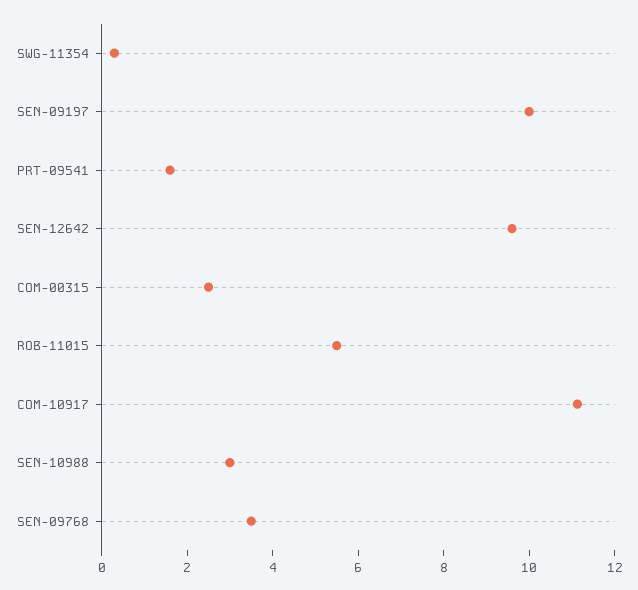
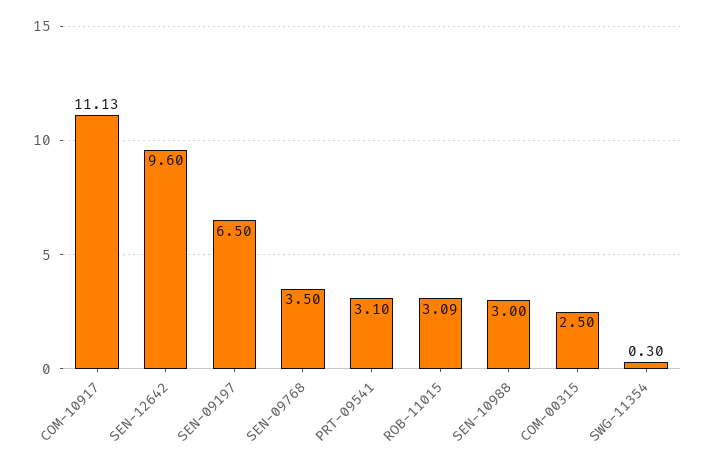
  {
    "SWG-11354": 0.3,
-   "SEN-09197": 10,
+   "SEN-09197": 6.5,
-   "PRT-09541": 1.5,
+   "PRT-09541": 3.1,
    "SEN-12642": 9.6,
    "COM-00315": 2.5,
-   "ROB-11015": 5.5,
+   "ROB-11015": 3.09,
    "COM-10917": 11.13,
    "SEN-10988": 3,
    "SEN-09768": 3.5
  }

